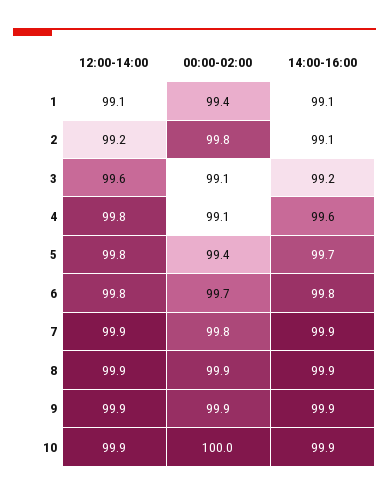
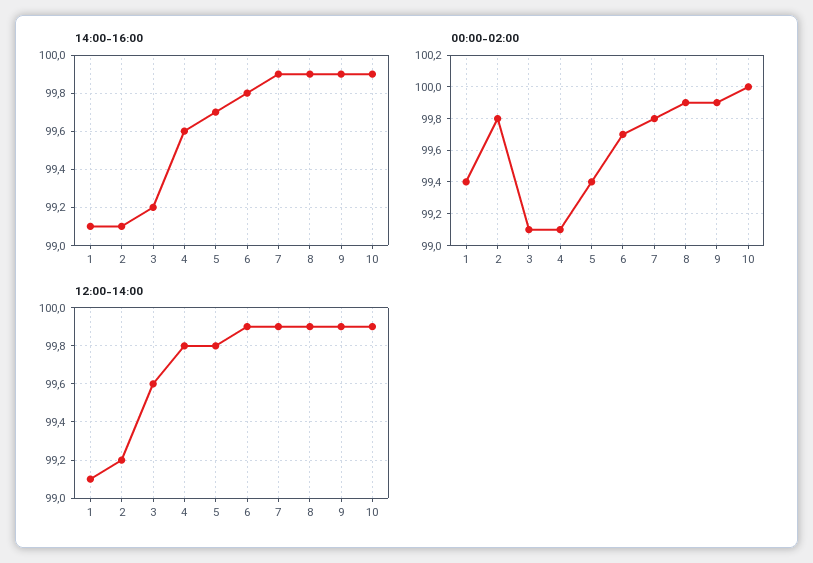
  {
    "12:00-14:00": {
      "1": 99.1,
      "2": 99.2,
      "3": 99.6,
      "4": 99.8,
      "5": 99.8,
-     "6": 99.8,
+     "6": 99.9,
      "7": 99.9,
      "8": 99.9,
      "9": 99.9,
      "10": 99.9
    },
    "00:00-02:00": {
      "1": 99.4,
      "2": 99.8,
      "3": 99.1,
      "4": 99.1,
      "5": 99.4,
      "6": 99.7,
      "7": 99.8,
      "8": 99.9,
      "9": 99.9,
      "10": 100
    },
    "14:00-16:00": {
      "1": 99.1,
      "2": 99.1,
      "3": 99.2,
      "4": 99.6,
      "5": 99.7,
      "6": 99.8,
      "7": 99.9,
      "8": 99.9,
      "9": 99.9,
      "10": 99.9
    }
  }

